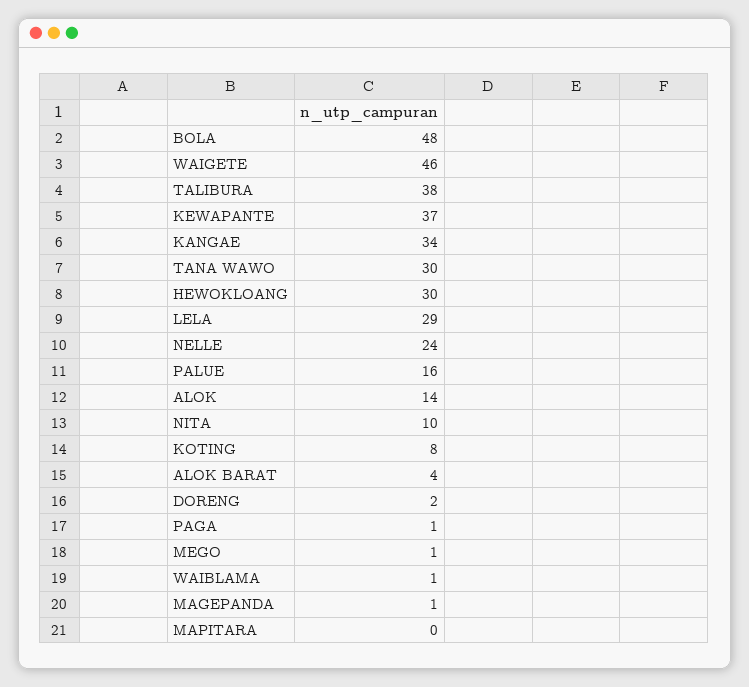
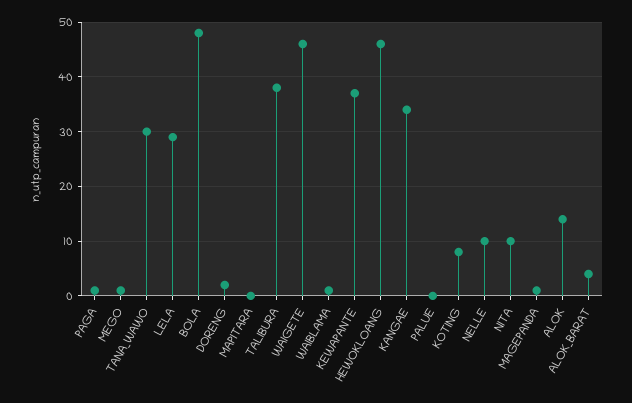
  {
    "BOLA": 48,
    "WAIGETE": 46,
    "TALIBURA": 38,
    "KEWAPANTE": 37,
    "KANGAE": 34,
    "TANA WAWO": 30,
-   "HEWOKLOANG": 30,
+   "HEWOKLOANG": 45,
    "LELA": 29,
-   "NELLE": 24,
+   "NELLE": 10,
-   "PALUE": 16,
+   "PALUE": 0,
    "ALOK": 14,
    "NITA": 10,
    "KOTING": 8,
    "ALOK BARAT": 4,
    "DORENG": 2,
    "PAGA": 1,
    "MEGO": 1,
    "WAIBLAMA": 1,
    "MAGEPANDA": 1,
    "MAPITARA": 0
  }

